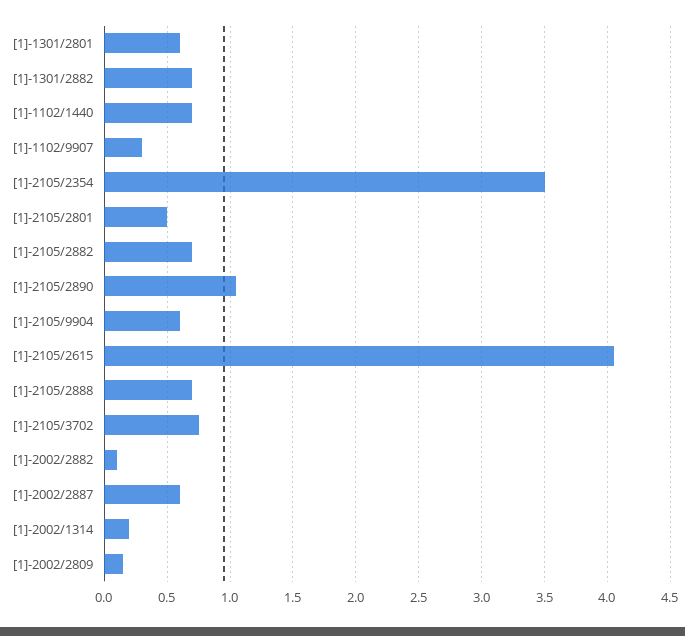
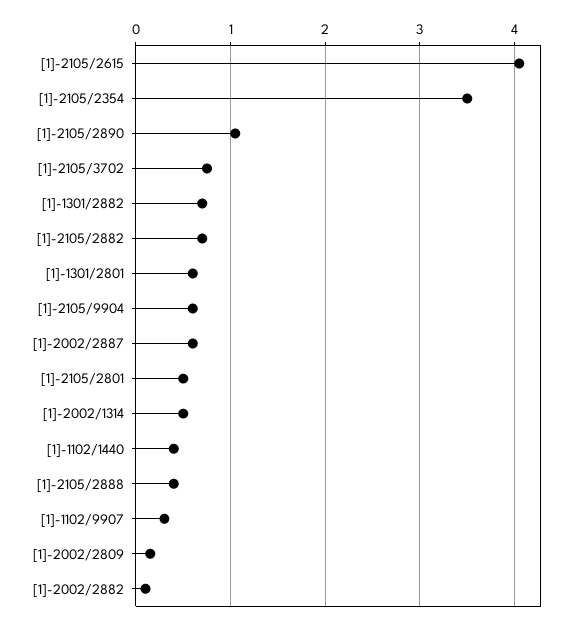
  {
    "[1]-1301/2801": 0.6,
    "[1]-1301/2882": 0.7,
-   "[1]-1102/1440": 0.7,
+   "[1]-1102/1440": 0.4,
    "[1]-1102/9907": 0.3,
    "[1]-2105/2354": 3.5,
    "[1]-2105/2801": 0.5,
    "[1]-2105/2882": 0.7,
    "[1]-2105/2890": 1.05,
    "[1]-2105/9904": 0.6,
    "[1]-2105/2615": 4.05,
-   "[1]-2105/2888": 0.7,
+   "[1]-2105/2888": 0.4,
    "[1]-2105/3702": 0.75,
    "[1]-2002/2882": 0.1,
    "[1]-2002/2887": 0.6,
-   "[1]-2002/1314": 0.2,
+   "[1]-2002/1314": 0.5,
    "[1]-2002/2809": 0.15
  }

